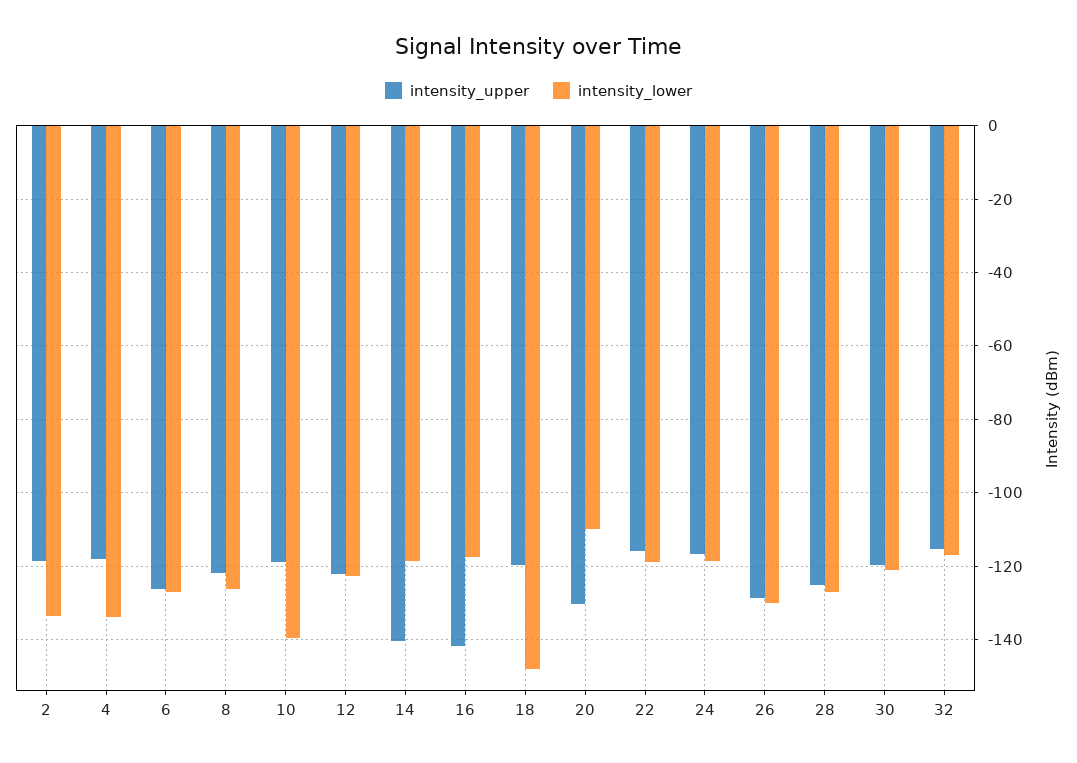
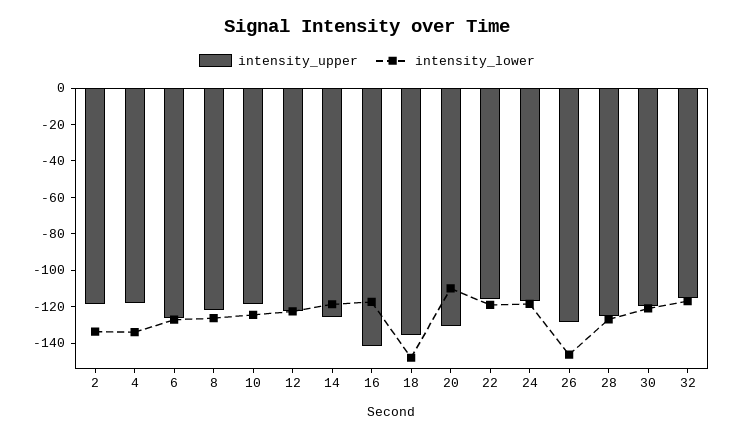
  {
    "intensity_upper": {
      "2": -118,
      "4": -118,
      "6": -126,
      "8": -122,
      "10": -118,
      "12": -122,
-     "14": -140,
+     "14": -125,
      "16": -142,
-     "18": -120,
+     "18": -135,
      "20": -130,
      "22": -116,
      "24": -116,
      "26": -128,
      "28": -126,
      "30": -120,
      "32": -116
    },
    "intensity_lower": {
      "2": -134,
      "4": -134,
      "6": -128,
      "8": -126,
-     "10": -140,
+     "10": -125,
      "12": -122,
      "14": -118,
      "16": -118,
      "18": -148,
      "20": -110,
      "22": -120,
      "24": -118,
-     "26": -130,
+     "26": -145,
      "28": -128,
      "30": -122,
      "32": -118
    }
  }

